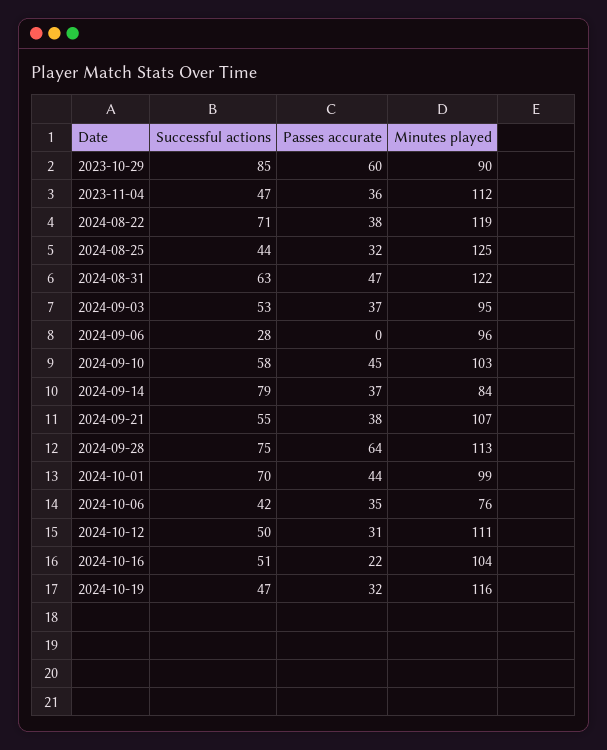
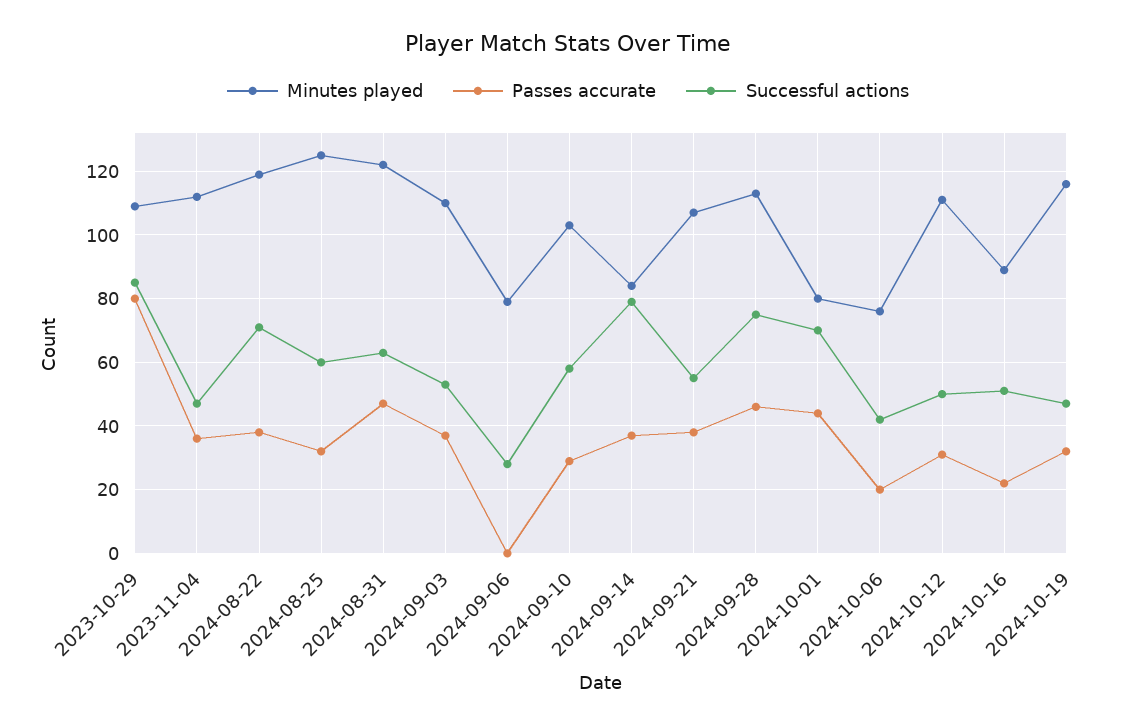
  {
    "Successful actions": {
      "2023-10-29": 85,
      "2023-11-04": 47,
      "2024-08-22": 71,
-     "2024-08-25": 44,
+     "2024-08-25": 60,
      "2024-08-31": 63,
      "2024-09-03": 53,
      "2024-09-06": 28,
      "2024-09-10": 58,
      "2024-09-14": 79,
      "2024-09-21": 55,
      "2024-09-28": 75,
      "2024-10-01": 70,
      "2024-10-06": 42,
      "2024-10-12": 50,
      "2024-10-16": 51,
      "2024-10-19": 47
    },
    "Passes accurate": {
-     "2023-10-29": 60,
+     "2023-10-29": 80,
      "2023-11-04": 36,
      "2024-08-22": 38,
      "2024-08-25": 32,
      "2024-08-31": 47,
      "2024-09-03": 37,
      "2024-09-06": 0,
-     "2024-09-10": 45,
+     "2024-09-10": 30,
      "2024-09-14": 37,
      "2024-09-21": 38,
-     "2024-09-28": 64,
+     "2024-09-28": 45,
      "2024-10-01": 44,
-     "2024-10-06": 35,
+     "2024-10-06": 20,
      "2024-10-12": 31,
      "2024-10-16": 22,
      "2024-10-19": 32
    },
    "Minutes played": {
-     "2023-10-29": 90,
+     "2023-10-29": 110,
      "2023-11-04": 112,
      "2024-08-22": 119,
      "2024-08-25": 125,
      "2024-08-31": 122,
-     "2024-09-03": 95,
+     "2024-09-03": 110,
-     "2024-09-06": 96,
+     "2024-09-06": 80,
      "2024-09-10": 103,
      "2024-09-14": 84,
      "2024-09-21": 107,
      "2024-09-28": 113,
-     "2024-10-01": 99,
+     "2024-10-01": 80,
      "2024-10-06": 76,
      "2024-10-12": 111,
-     "2024-10-16": 104,
+     "2024-10-16": 90,
      "2024-10-19": 116
    }
  }

